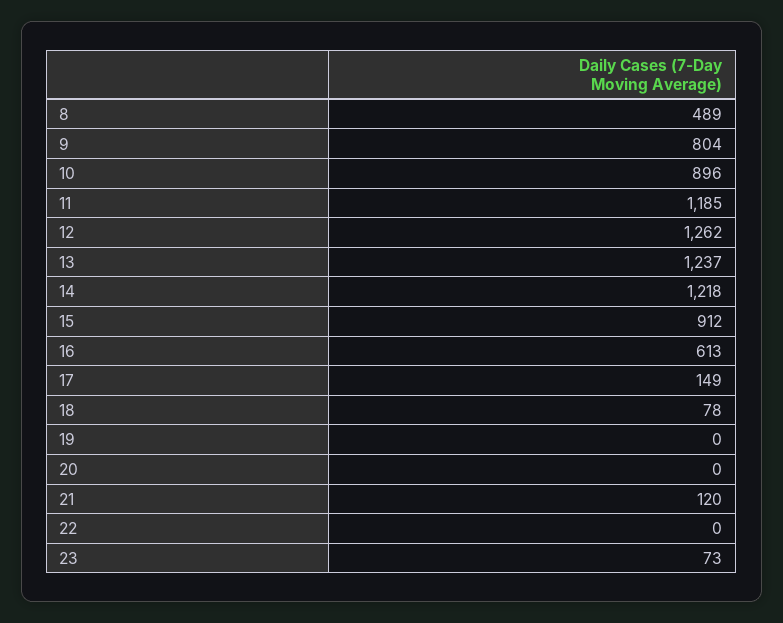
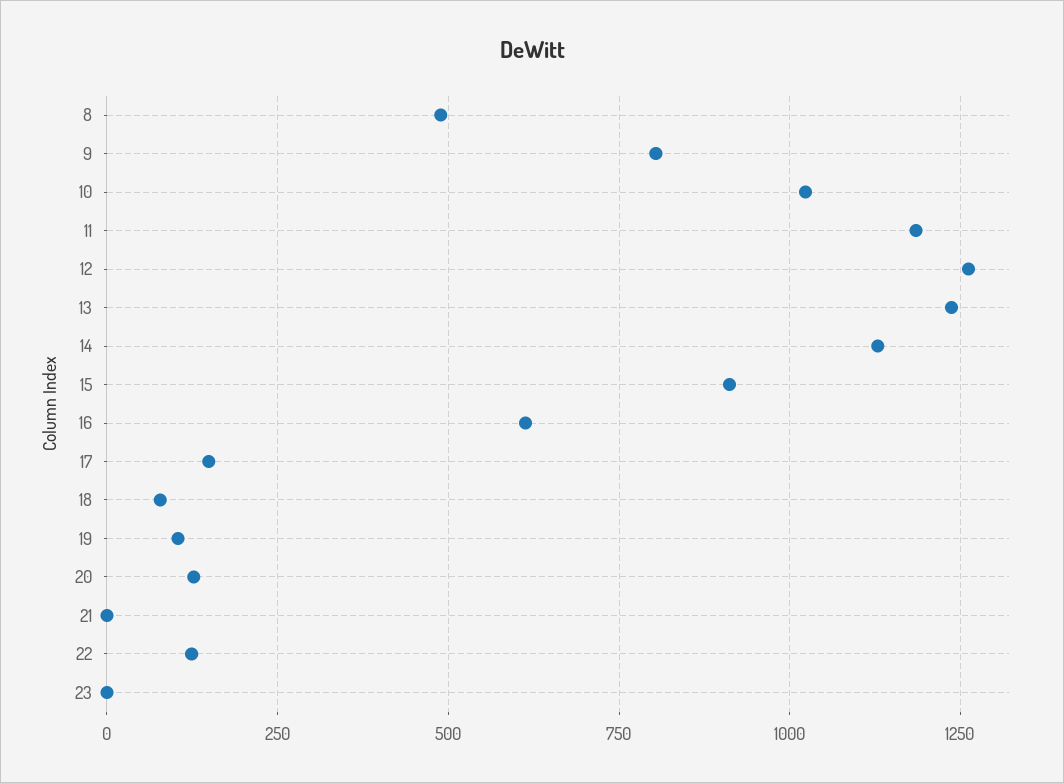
  {
    "8": 489,
    "9": 804,
-   "10": 896,
+   "10": 1025,
    "11": 1185,
    "12": 1262,
    "13": 1237,
-   "14": 1218,
+   "14": 1125,
    "15": 912,
    "16": 613,
    "17": 149,
    "18": 78,
-   "19": 0,
+   "19": 100,
-   "20": 0,
+   "20": 125,
-   "21": 120,
+   "21": 0,
-   "22": 0,
+   "22": 125,
-   "23": 73
+   "23": 0
  }

